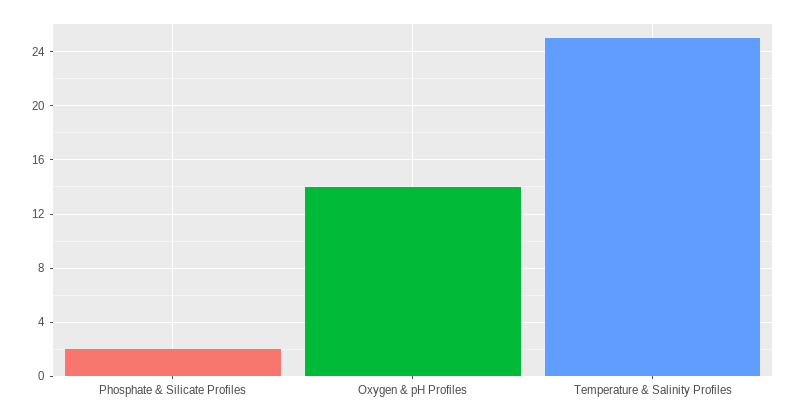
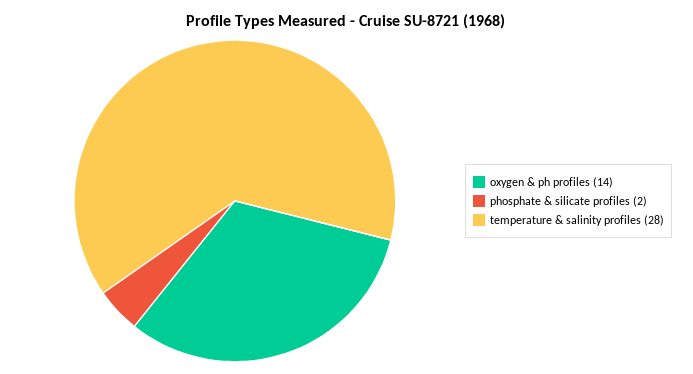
  {
    "Phosphate & Silicate Profiles": 2,
    "Oxygen & pH Profiles": 14,
-   "Temperature & Salinity Profiles": 25
+   "Temperature & Salinity Profiles": 28
  }

